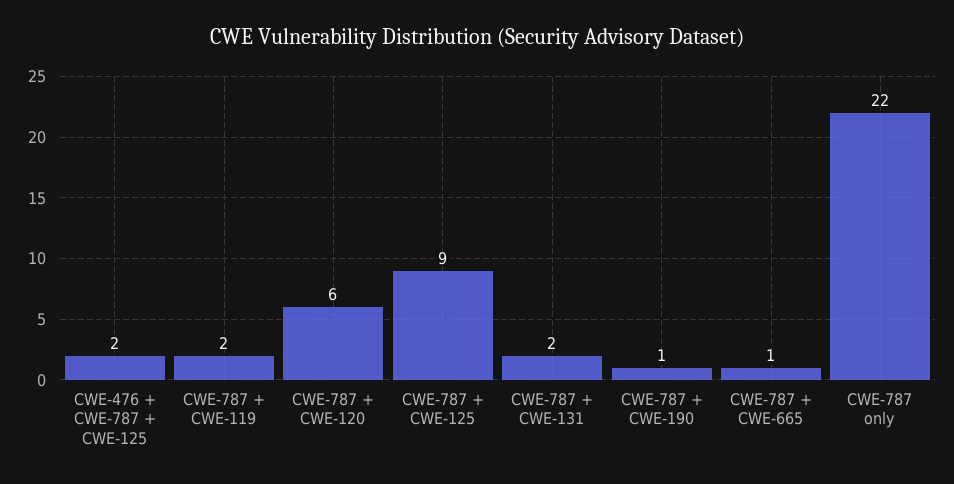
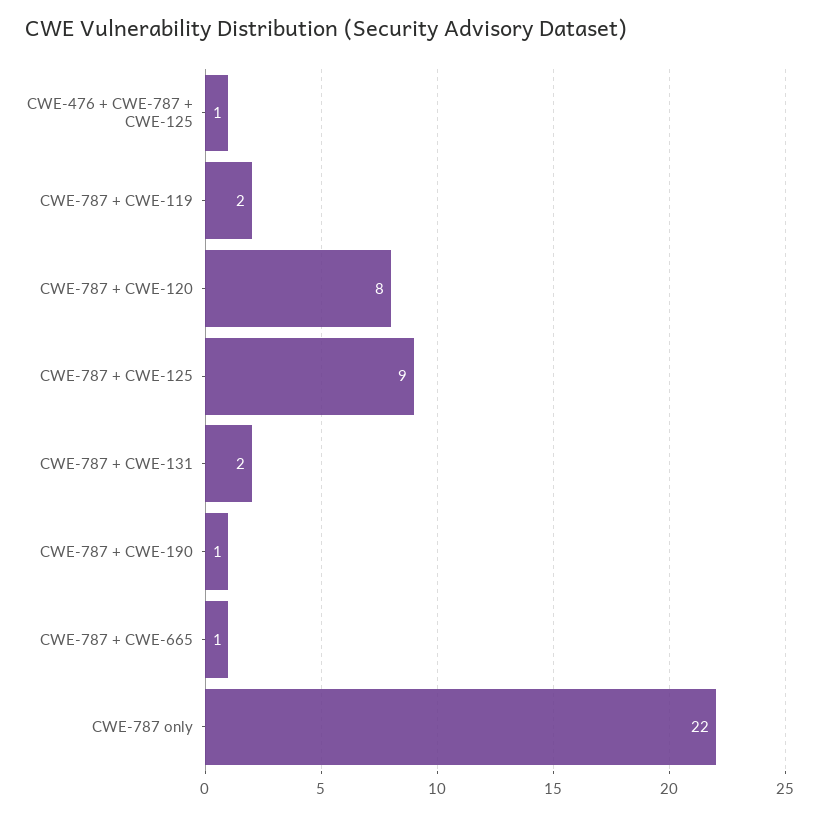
  {
-   "CWE-476 + CWE-787 + CWE-125": 2,
+   "CWE-476 + CWE-787 + CWE-125": 1,
    "CWE-787 + CWE-119": 2,
-   "CWE-787 + CWE-120": 6,
+   "CWE-787 + CWE-120": 8,
    "CWE-787 + CWE-125": 9,
    "CWE-787 + CWE-131": 2,
    "CWE-787 + CWE-190": 1,
    "CWE-787 + CWE-665": 1,
    "CWE-787 only": 22
  }

